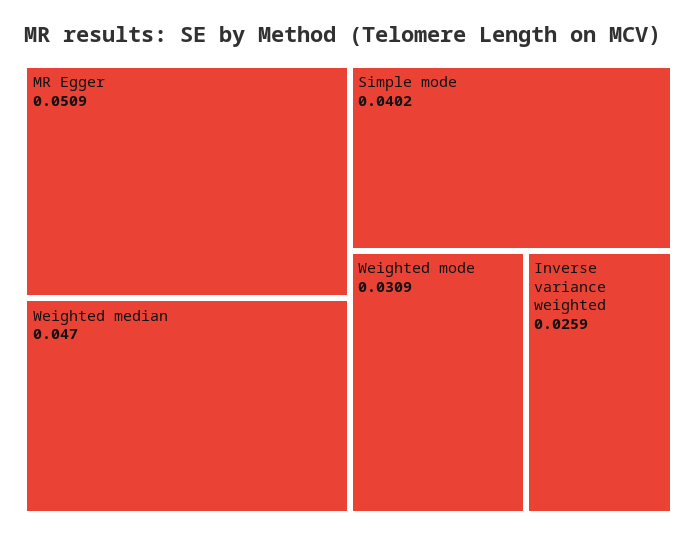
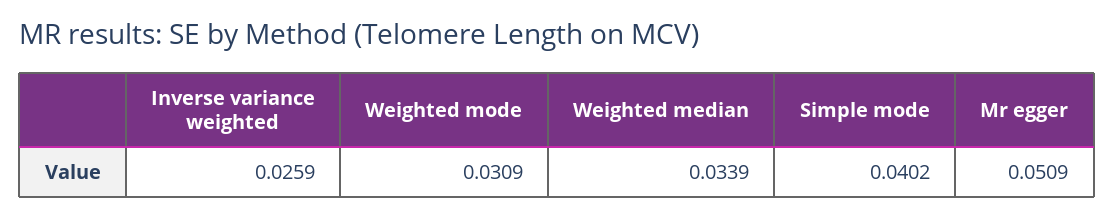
  {
    "MR Egger": 0.0509,
-   "Weighted median": 0.047,
+   "Weighted median": 0.0339,
    "Simple mode": 0.0402,
    "Weighted mode": 0.0309,
    "Inverse variance weighted": 0.0259
  }

